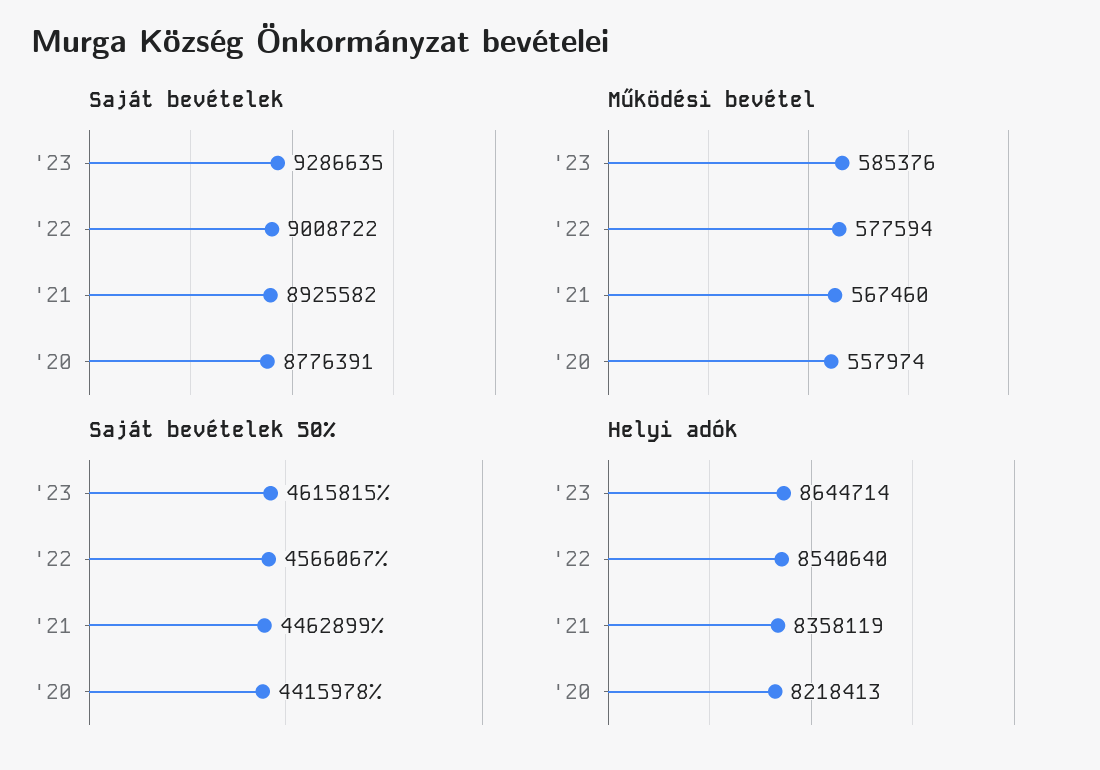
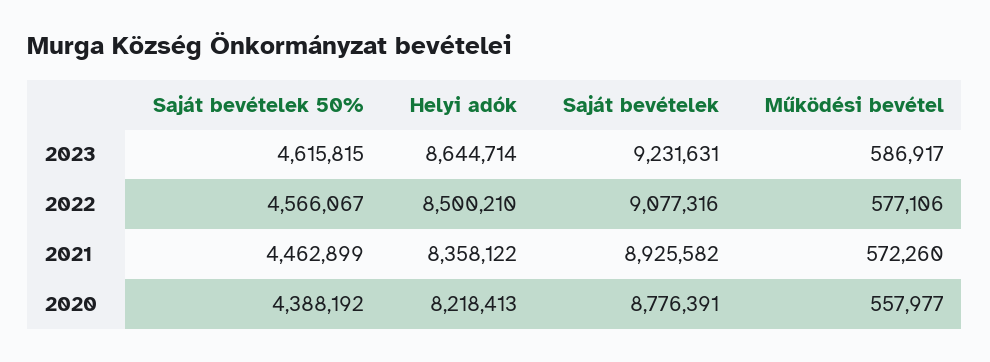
  {
    "Saját bevételek": {
-     "'23": 9286635,
+     "'23": 9231631,
-     "'22": 9008722,
+     "'22": 9077316,
      "'21": 8925582,
      "'20": 8776391
    },
    "Működési bevétel": {
-     "'23": 585376,
+     "'23": 586917,
-     "'22": 577594,
+     "'22": 577106,
-     "'21": 567460,
+     "'21": 572260,
-     "'20": 557974
+     "'20": 557977
    },
    "Saját bevételek 50%": {
      "'23": 4615815,
      "'22": 4566067,
      "'21": 4462899,
-     "'20": 4415978
+     "'20": 4388192
    },
    "Helyi adók": {
      "'23": 8644714,
-     "'22": 8540640,
+     "'22": 8500210,
-     "'21": 8358119,
+     "'21": 8358122,
      "'20": 8218413
    }
  }

